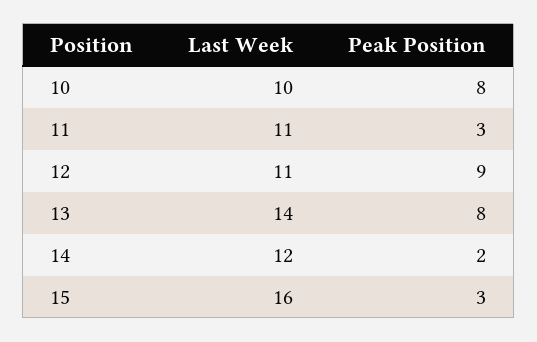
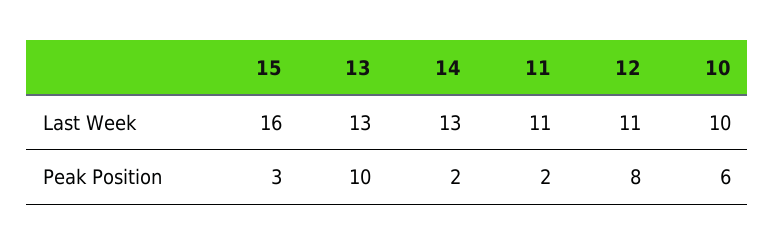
  {
    "Last Week": {
      "10": 10,
      "11": 11,
      "12": 11,
-     "13": 14,
+     "13": 13,
-     "14": 12,
+     "14": 13,
      "15": 16
    },
    "Peak Position": {
-     "10": 8,
+     "10": 6,
-     "11": 3,
+     "11": 2,
-     "12": 9,
+     "12": 8,
-     "13": 8,
+     "13": 10,
      "14": 2,
      "15": 3
    }
  }

